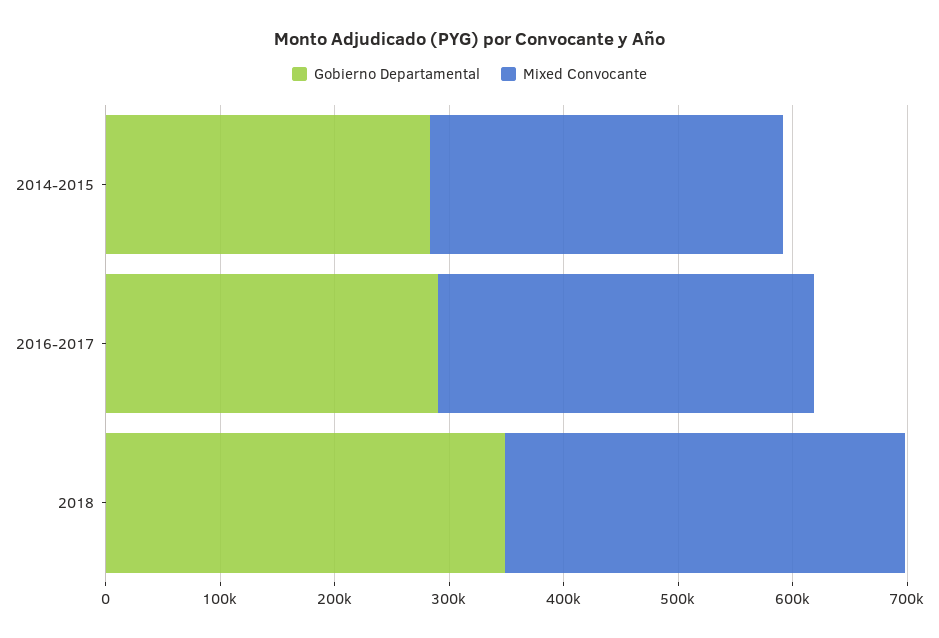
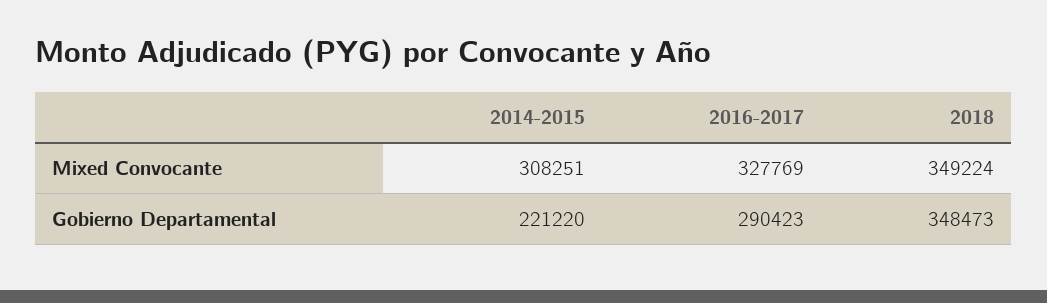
  {
    "Gobierno Departamental": {
-     "2014-2015": 280000,
+     "2014-2015": 221220,
      "2016-2017": 290423,
      "2018": 348473
    },
    "Mixed Convocante": {
      "2014-2015": 308251,
      "2016-2017": 327769,
      "2018": 349224
    }
  }

